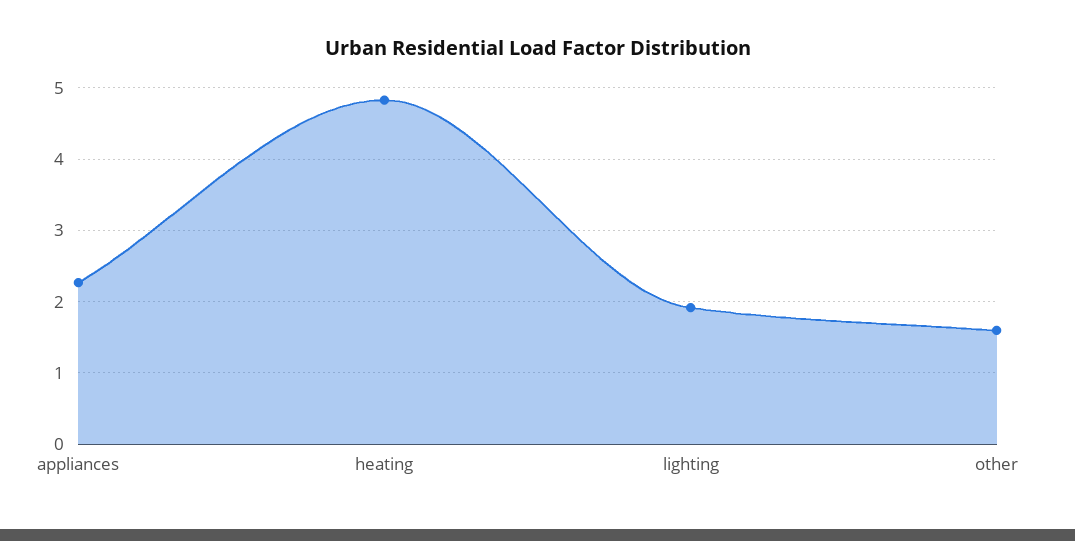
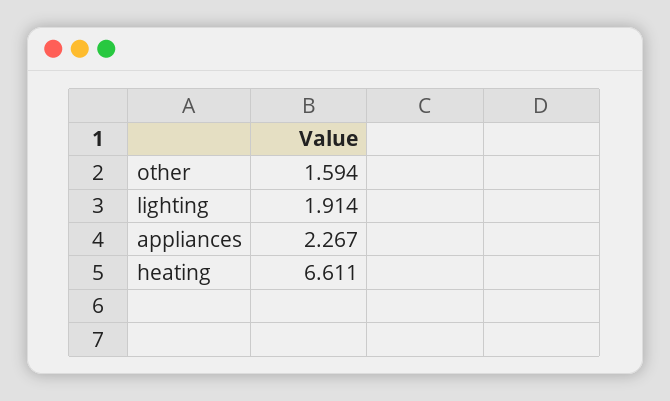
  {
    "appliances": 2.267,
-   "heating": 4.8,
+   "heating": 6.611,
    "lighting": 1.914,
    "other": 1.594
  }

